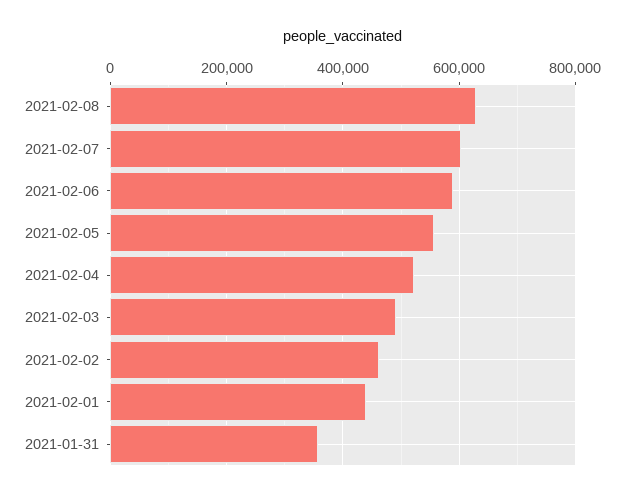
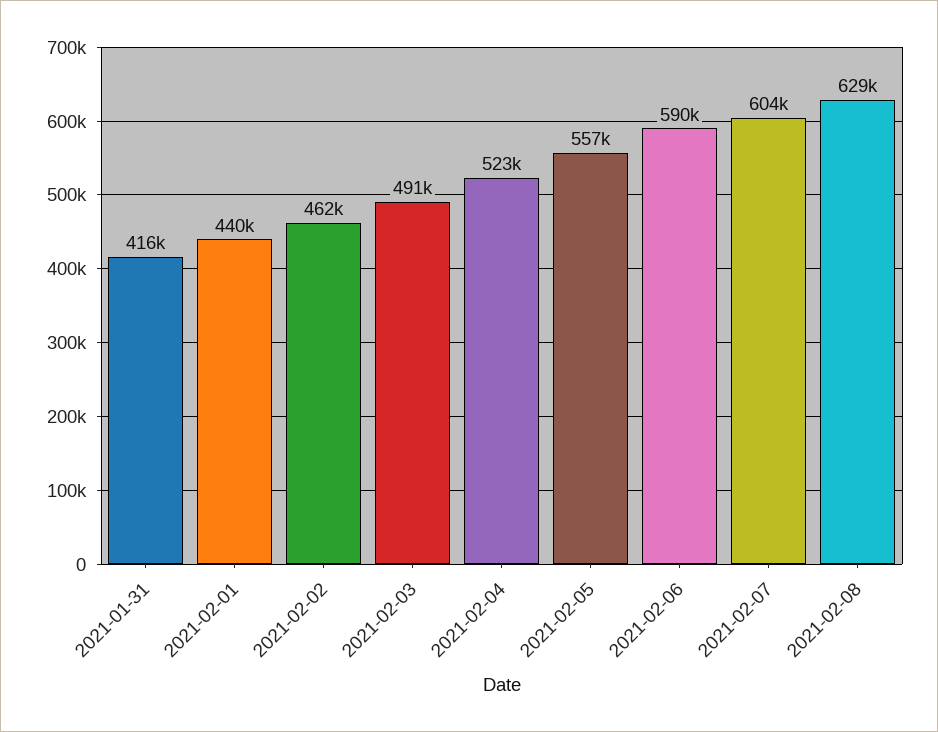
  {
    "2021-02-08": 629000,
    "2021-02-07": 604000,
    "2021-02-06": 590000,
    "2021-02-05": 557000,
    "2021-02-04": 523000,
    "2021-02-03": 491000,
    "2021-02-02": 462000,
    "2021-02-01": 440000,
-   "2021-01-31": 360000
+   "2021-01-31": 416000
  }

